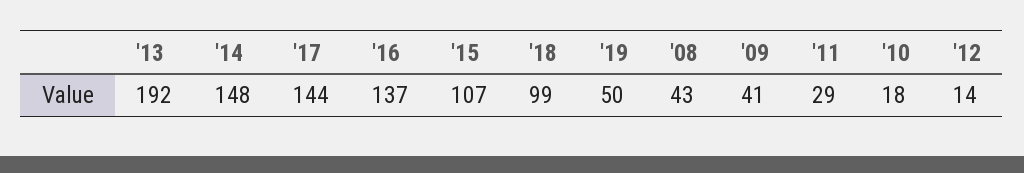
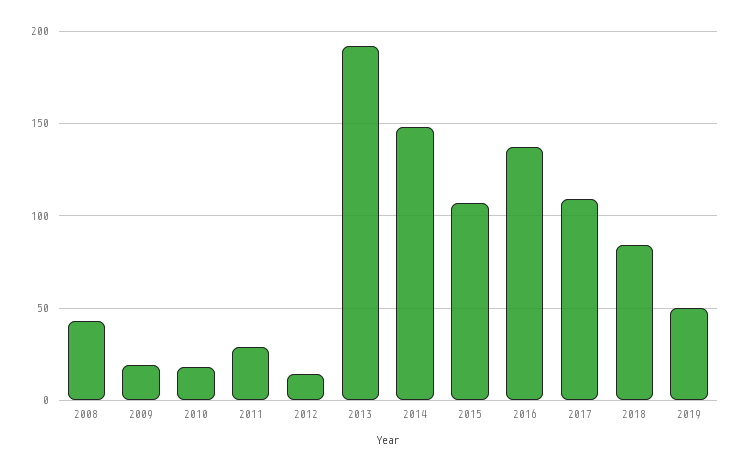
  {
    "'13": 192,
    "'14": 148,
-   "'17": 144,
+   "'17": 110,
    "'16": 137,
    "'15": 107,
-   "'18": 99,
+   "'18": 85,
    "'19": 50,
    "'08": 43,
-   "'09": 41,
+   "'09": 20,
    "'11": 29,
    "'10": 18,
    "'12": 14
  }

